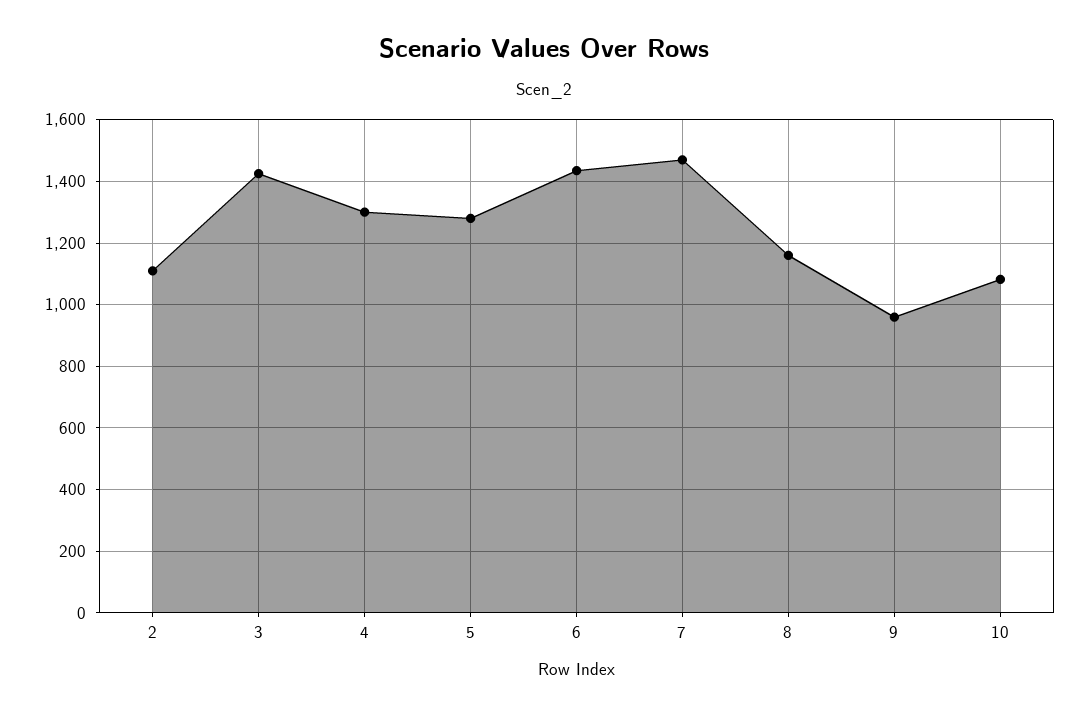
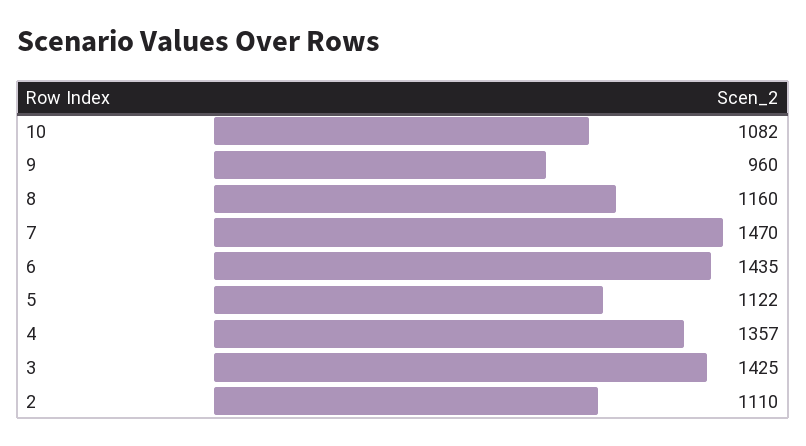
  {
    "2": 1110,
    "3": 1425,
-   "4": 1300,
+   "4": 1357,
-   "5": 1280,
+   "5": 1122,
    "6": 1435,
    "7": 1470,
    "8": 1160,
    "9": 960,
    "10": 1082
  }

